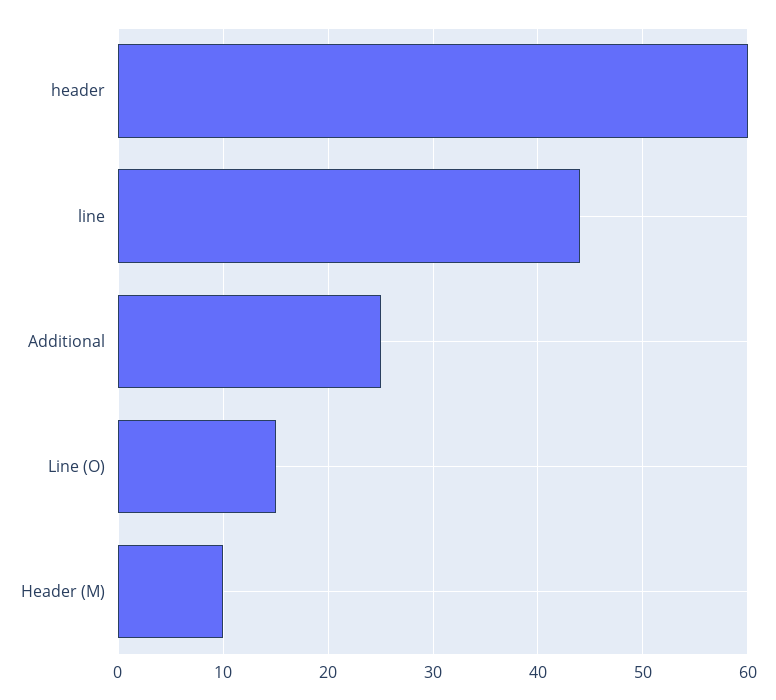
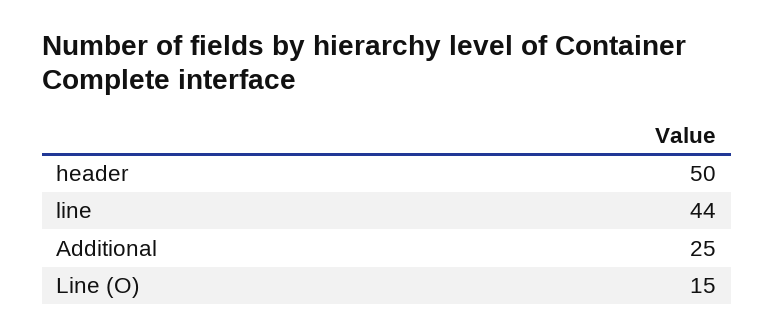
  {
-   "header": 60,
+   "header": 50,
    "line": 44,
    "Additional": 25,
-   "Line (O)": 15,
+   "Line (O)": 15
-   "Header (M)": 10
  }

